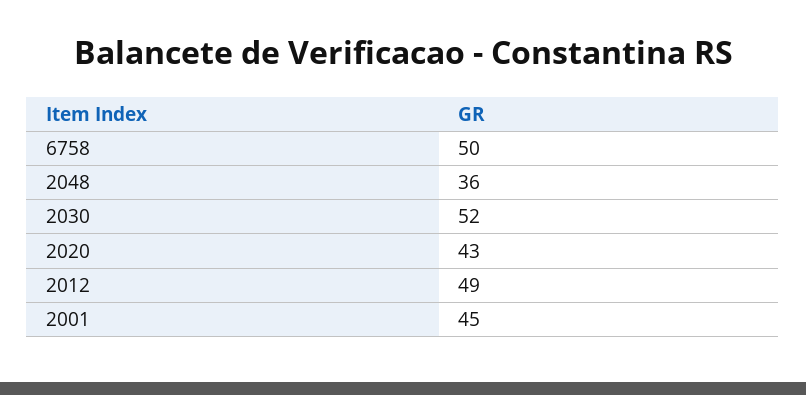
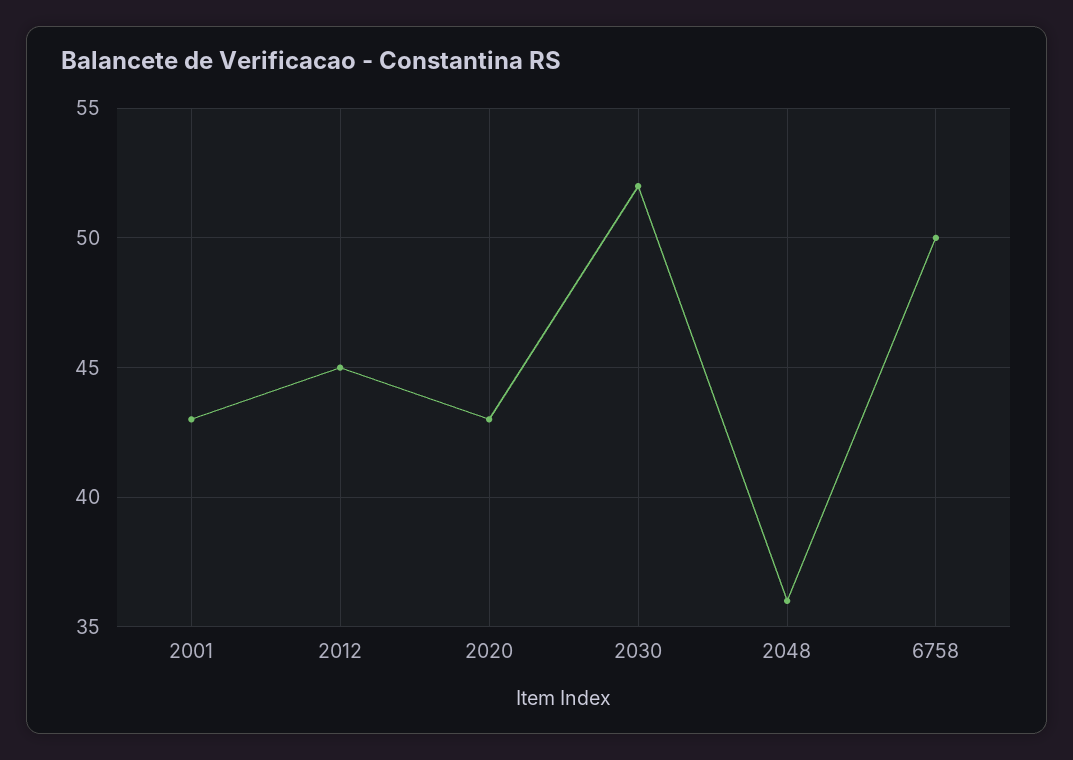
  {
    "6758": 50,
    "2048": 36,
    "2030": 52,
    "2020": 43,
-   "2012": 49,
+   "2012": 45,
-   "2001": 45
+   "2001": 43
  }

